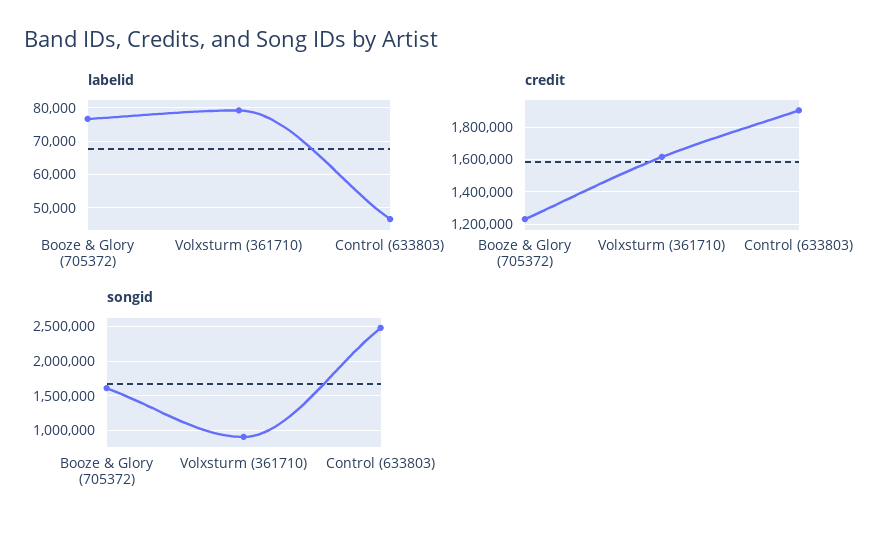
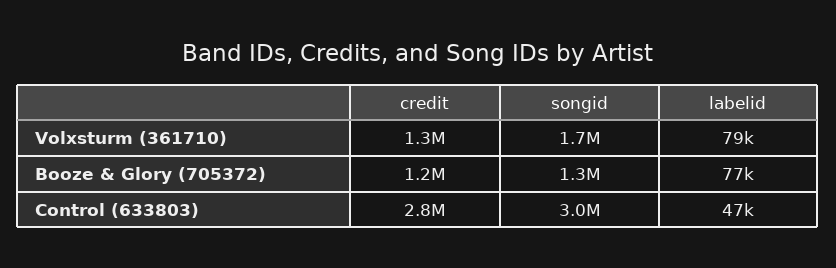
  {
    "labelid": {
      "Booze & Glory (705372)": 77000,
      "Volxsturm (361710)": 79000,
      "Control (633803)": 47000
    },
    "credit": {
      "Booze & Glory (705372)": 1200000,
-     "Volxsturm (361710)": 1600000,
+     "Volxsturm (361710)": 1300000,
-     "Control (633803)": 1900000
+     "Control (633803)": 2800000
    },
    "songid": {
-     "Booze & Glory (705372)": 1600000,
+     "Booze & Glory (705372)": 1300000,
-     "Volxsturm (361710)": 900000,
+     "Volxsturm (361710)": 1700000,
-     "Control (633803)": 2500000
+     "Control (633803)": 3000000
    }
  }

